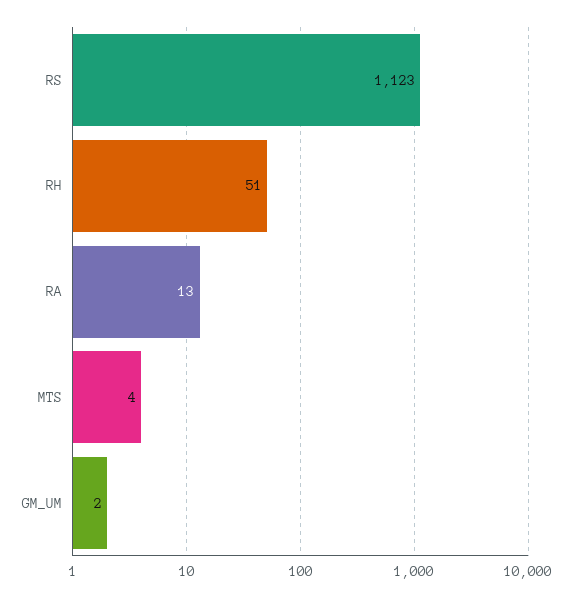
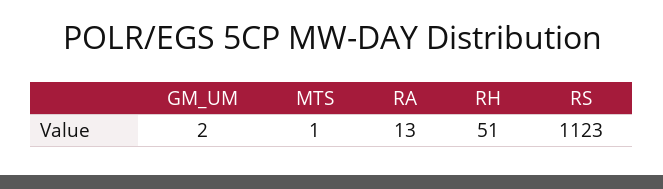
  {
    "RS": 1123,
    "RH": 51,
    "RA": 13,
-   "MTS": 4,
+   "MTS": 1,
    "GM_UM": 2
  }

